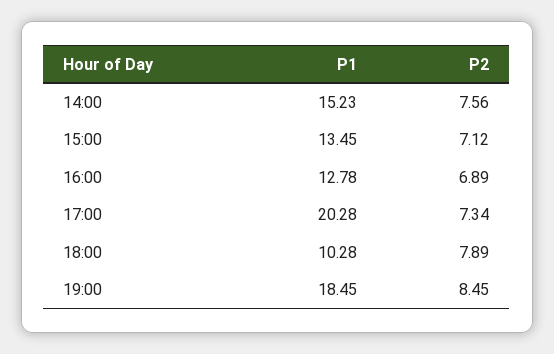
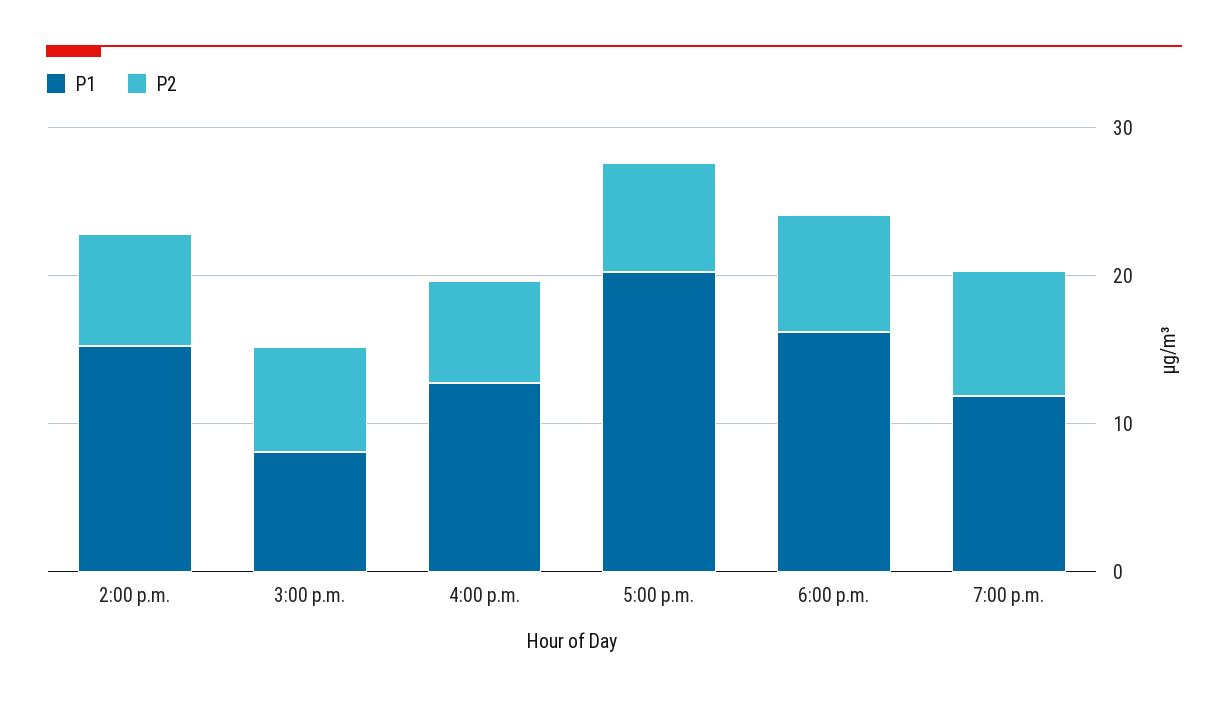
  {
    "P1": {
      "14:00": 15.23,
-     "15:00": 13.45,
+     "15:00": 8,
      "16:00": 12.78,
      "17:00": 20.28,
-     "18:00": 10.28,
+     "18:00": 16,
-     "19:00": 18.45
+     "19:00": 12
    },
    "P2": {
      "14:00": 7.56,
      "15:00": 7.12,
      "16:00": 6.89,
      "17:00": 7.34,
      "18:00": 7.89,
      "19:00": 8.45
    }
  }

